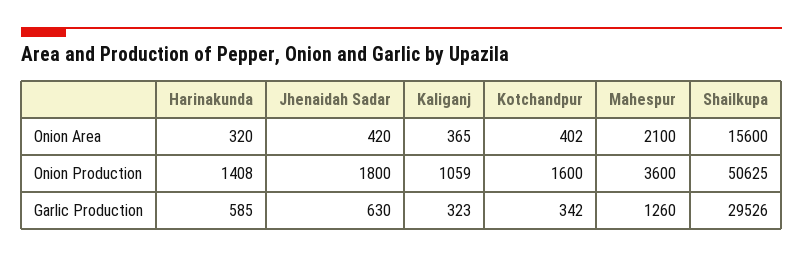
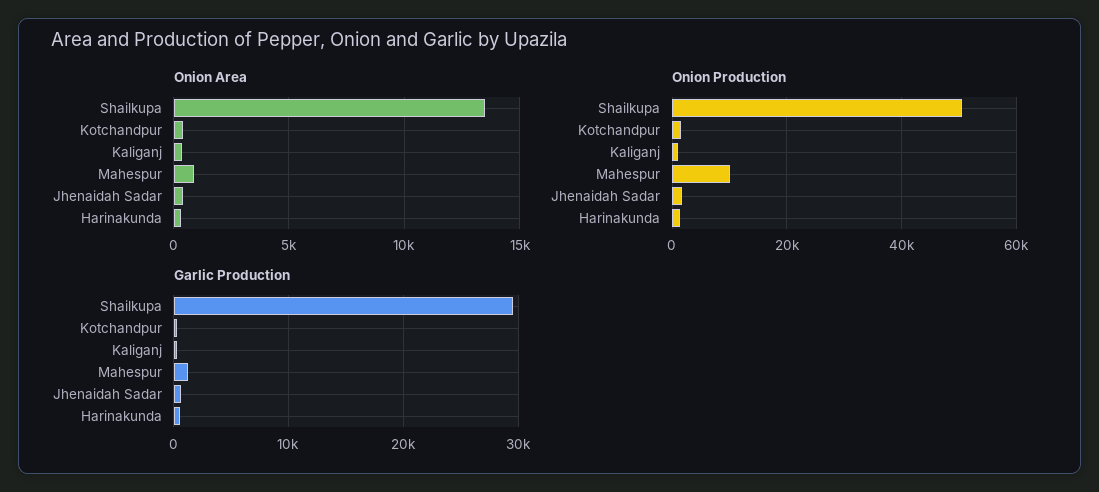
  {
    "Onion Area": {
      "Harinakunda": 320,
      "Jhenaidah Sadar": 420,
      "Kaliganj": 365,
      "Kotchandpur": 402,
-     "Mahespur": 2100,
+     "Mahespur": 1000,
-     "Shailkupa": 15600
+     "Shailkupa": 13500
    },
    "Onion Production": {
      "Harinakunda": 1408,
      "Jhenaidah Sadar": 1800,
      "Kaliganj": 1059,
      "Kotchandpur": 1600,
-     "Mahespur": 3600,
+     "Mahespur": 10000,
      "Shailkupa": 50625
    },
    "Garlic Production": {
      "Harinakunda": 585,
      "Jhenaidah Sadar": 630,
      "Kaliganj": 323,
      "Kotchandpur": 342,
      "Mahespur": 1260,
      "Shailkupa": 29526
    }
  }

